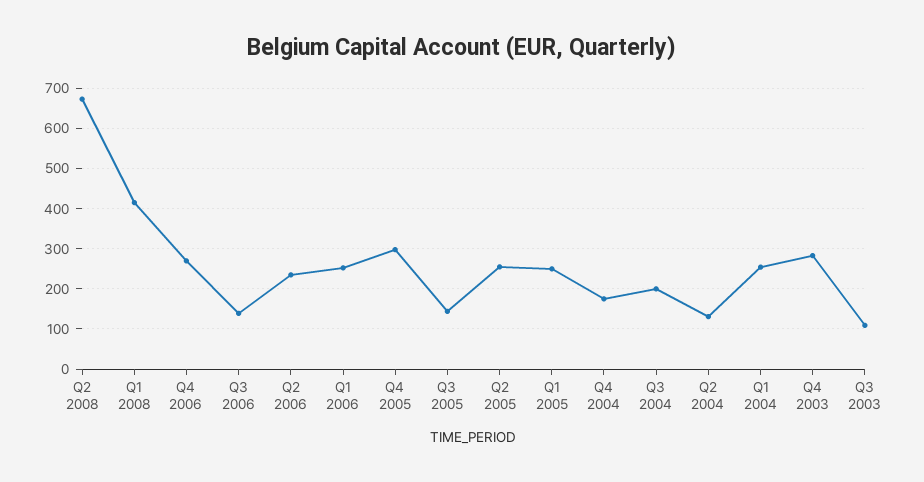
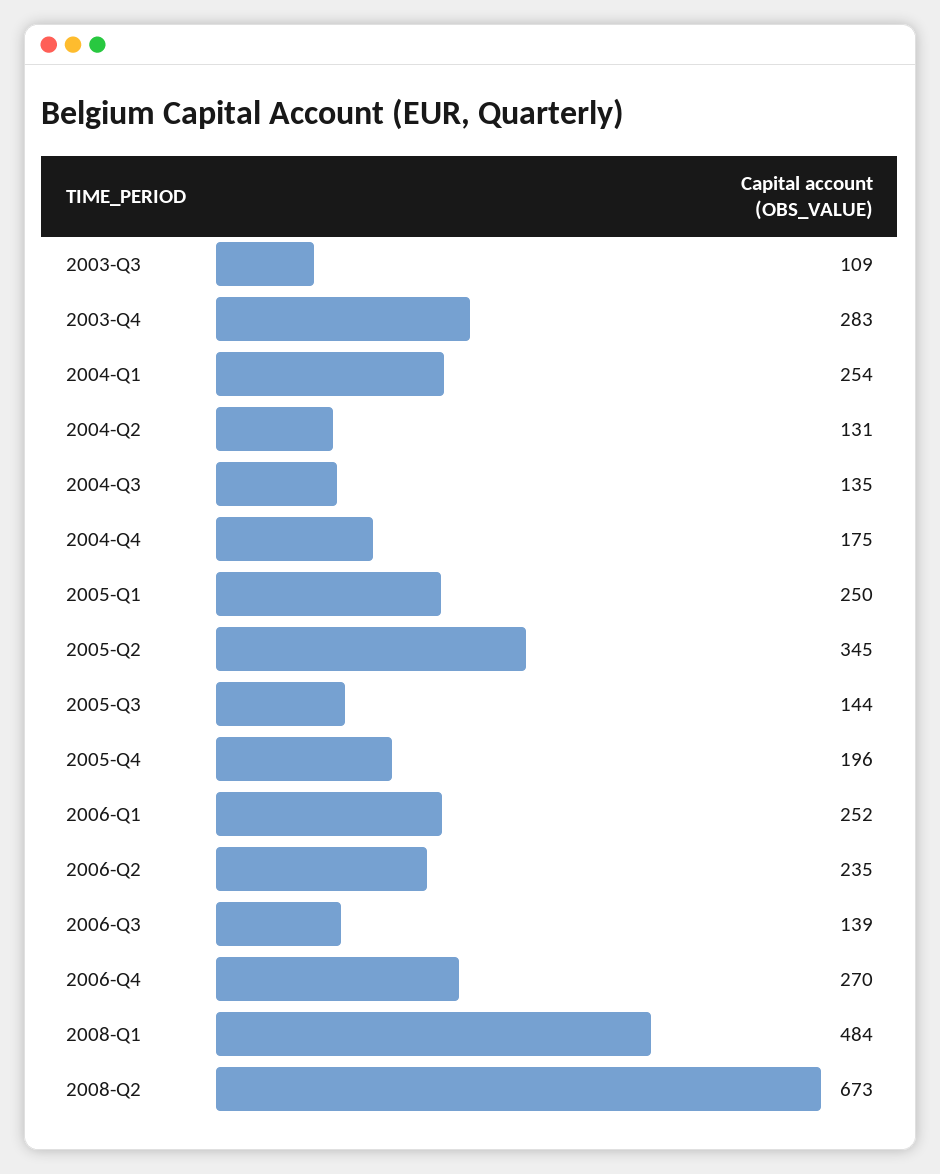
  {
    "Q2 2008": 673,
-   "Q1 2008": 420,
+   "Q1 2008": 484,
    "Q4 2006": 270,
    "Q3 2006": 139,
    "Q2 2006": 235,
    "Q1 2006": 252,
-   "Q4 2005": 300,
+   "Q4 2005": 196,
    "Q3 2005": 144,
-   "Q2 2005": 260,
+   "Q2 2005": 345,
    "Q1 2005": 250,
    "Q4 2004": 175,
-   "Q3 2004": 200,
+   "Q3 2004": 135,
    "Q2 2004": 131,
    "Q1 2004": 254,
    "Q4 2003": 283,
    "Q3 2003": 109
  }

